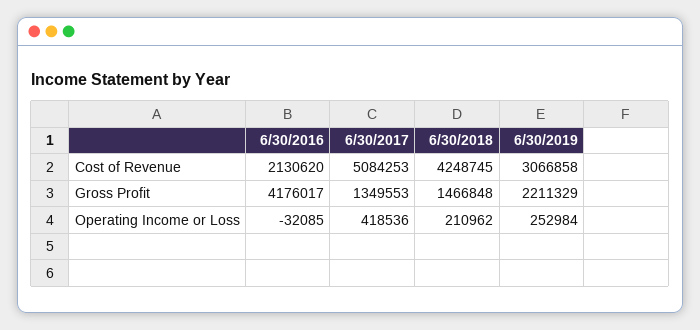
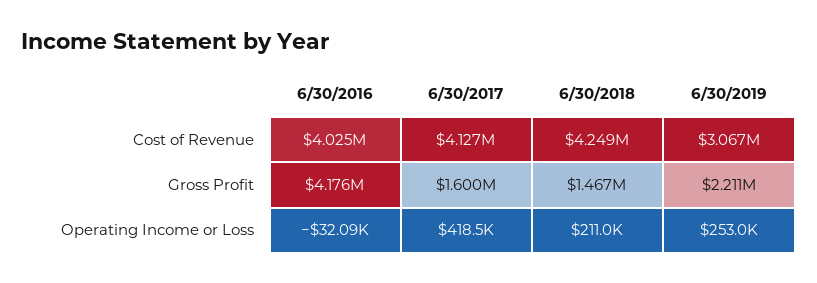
  {
    "6/30/2016": {
-     "Cost of Revenue": 2130620,
+     "Cost of Revenue": 4025000,
      "Gross Profit": 4176017,
      "Operating Income or Loss": -32085
    },
    "6/30/2017": {
-     "Cost of Revenue": 5084253,
+     "Cost of Revenue": 4127000,
-     "Gross Profit": 1349553,
+     "Gross Profit": 1600000,
      "Operating Income or Loss": 418536
    },
    "6/30/2018": {
      "Cost of Revenue": 4248745,
      "Gross Profit": 1466848,
      "Operating Income or Loss": 210962
    },
    "6/30/2019": {
      "Cost of Revenue": 3066858,
      "Gross Profit": 2211329,
      "Operating Income or Loss": 252984
    }
  }

